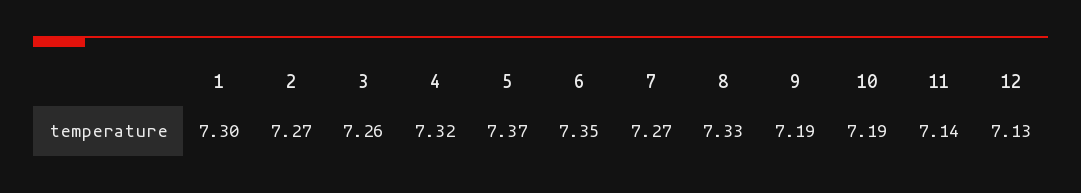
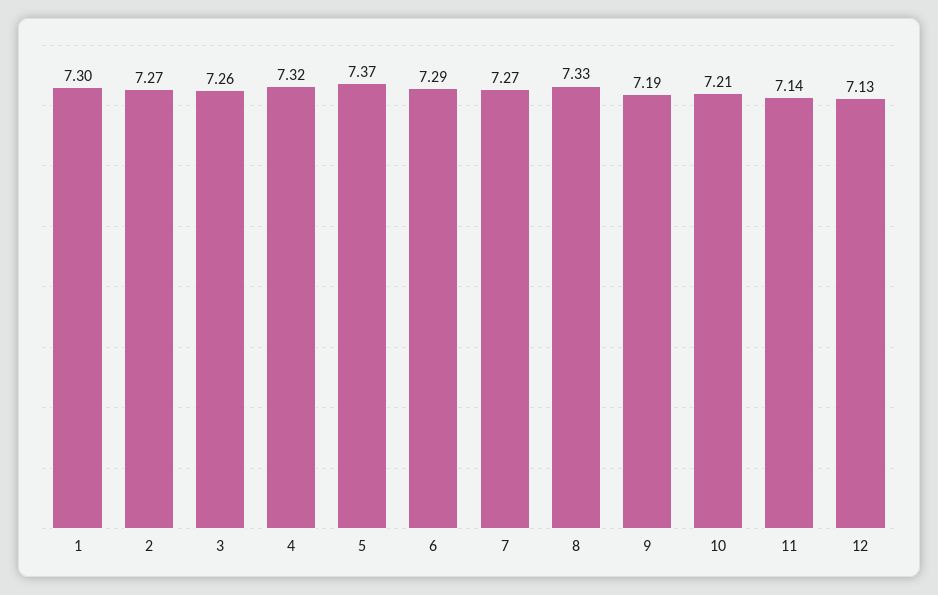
  {
    "1": 7.3,
    "2": 7.27,
    "3": 7.26,
    "4": 7.32,
    "5": 7.37,
-   "6": 7.35,
+   "6": 7.29,
    "7": 7.27,
    "8": 7.33,
    "9": 7.19,
-   "10": 7.19,
+   "10": 7.21,
    "11": 7.14,
    "12": 7.13
  }

